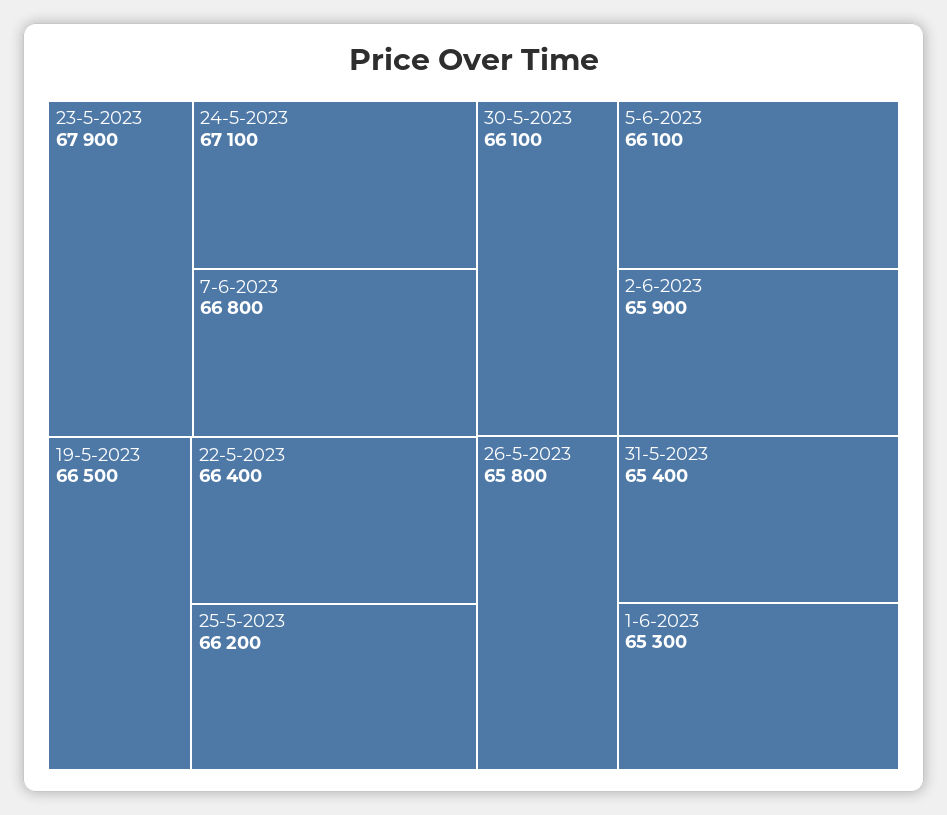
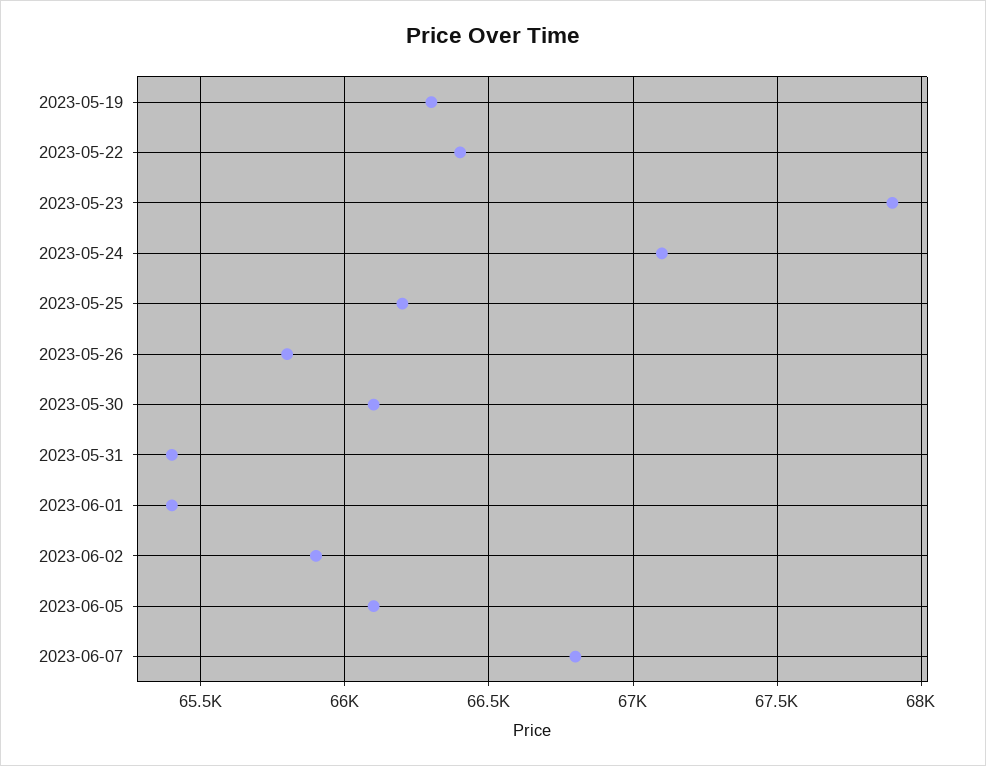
  {
    "23-5-2023": 67900,
    "24-5-2023": 67100,
    "7-6-2023": 66800,
-   "19-5-2023": 66500,
+   "19-5-2023": 66300,
    "22-5-2023": 66400,
    "25-5-2023": 66200,
    "30-5-2023": 66100,
    "5-6-2023": 66100,
    "2-6-2023": 65900,
    "26-5-2023": 65800,
    "31-5-2023": 65400,
-   "1-6-2023": 65300
+   "1-6-2023": 65400
  }

